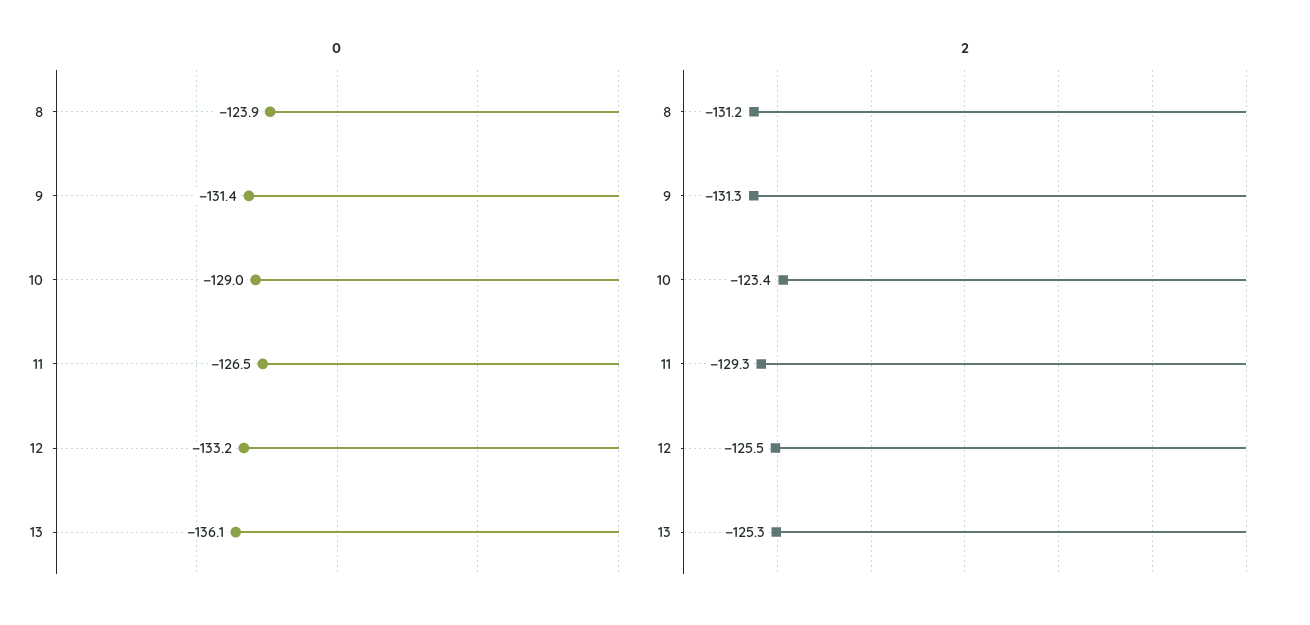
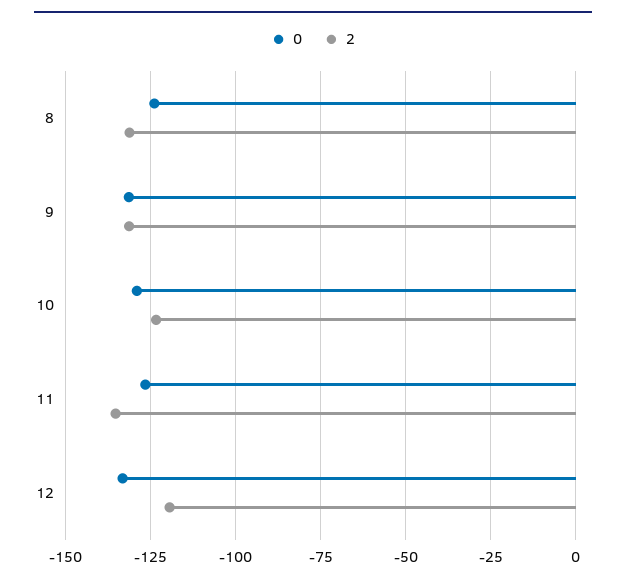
  {
    "0": {
      "8": -123.9,
      "9": -131.4,
      "10": -129,
      "11": -126.5,
-     "12": -133.2,
+     "12": -133.2
-     "13": -136.1
    },
    "2": {
      "8": -131.2,
      "9": -131.3,
      "10": -123.4,
-     "11": -129.3,
+     "11": -135,
-     "12": -125.5,
+     "12": -120
-     "13": -125.3
    }
  }

